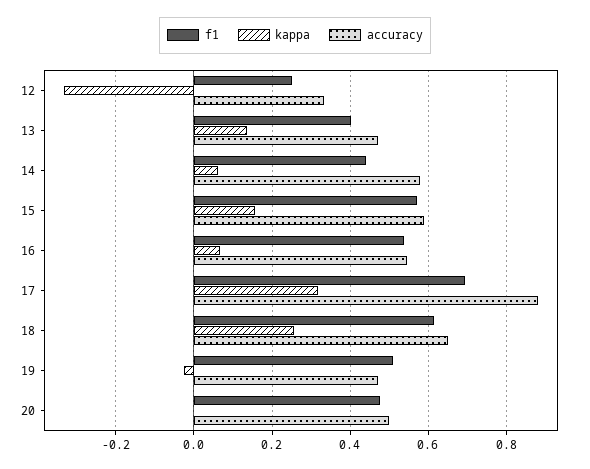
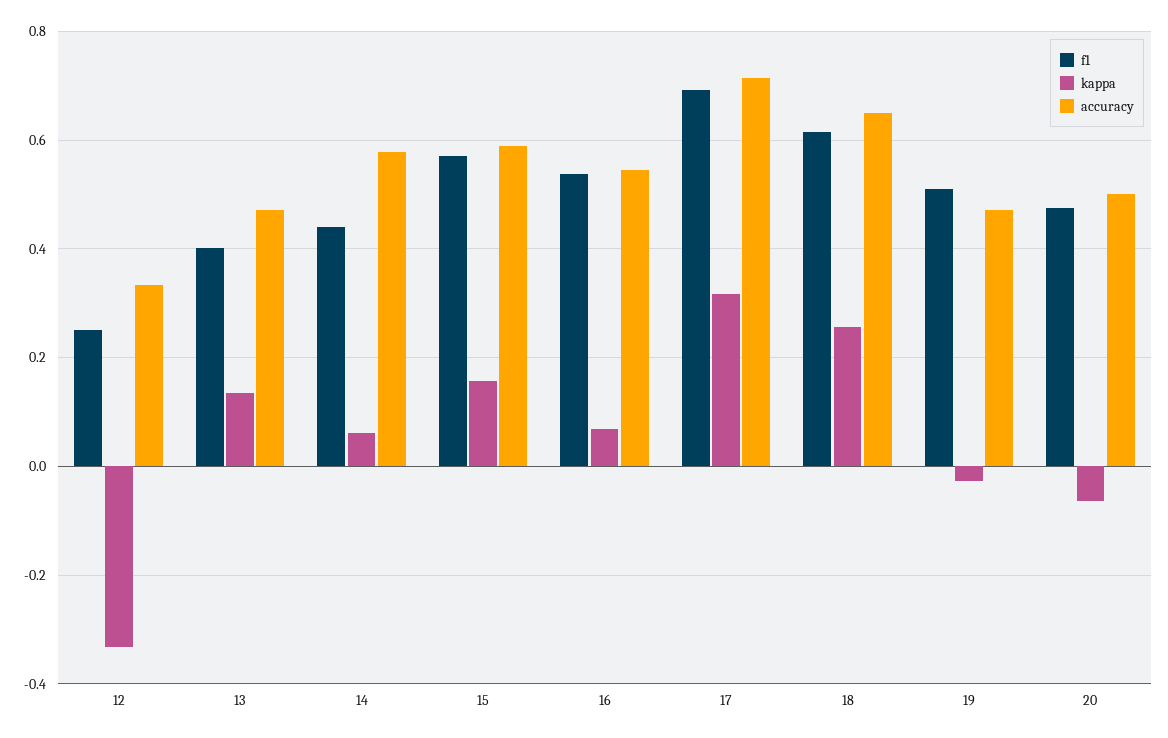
  {
    "f1": {
      "12": 0.26,
      "13": 0.4,
      "14": 0.44,
      "15": 0.58,
      "16": 0.54,
      "17": 0.7,
      "18": 0.62,
      "19": 0.5,
      "20": 0.48
    },
    "kappa": {
      "12": -0.34,
      "13": 0.14,
      "14": 0.06,
      "15": 0.16,
      "16": 0.06,
      "17": 0.32,
      "18": 0.26,
      "19": -0.02,
-     "20": 0
+     "20": -0.06
    },
    "accuracy": {
      "12": 0.34,
      "13": 0.48,
      "14": 0.58,
      "15": 0.58,
      "16": 0.54,
-     "17": 0.88,
+     "17": 0.72,
      "18": 0.66,
      "19": 0.48,
      "20": 0.5
    }
  }

